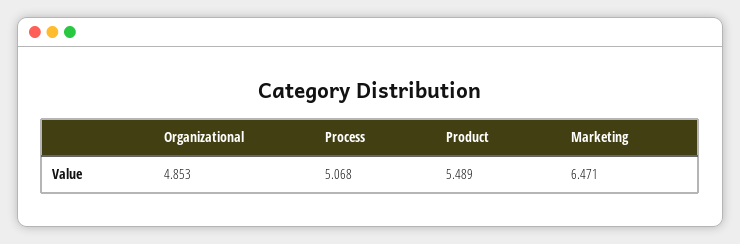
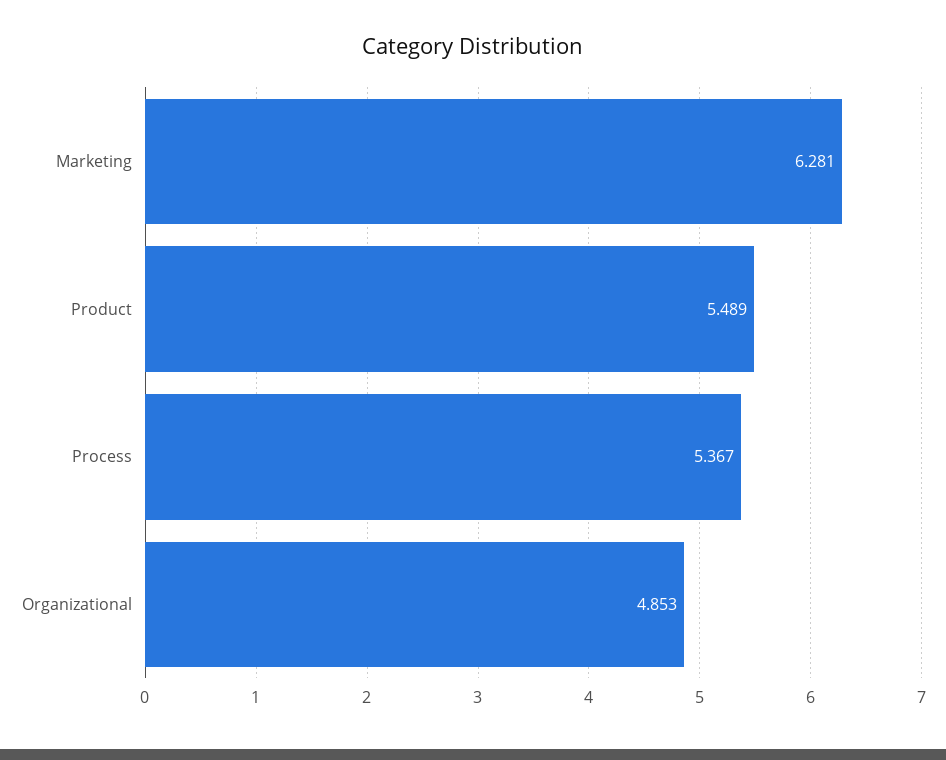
  {
    "Organizational": 4.853,
-   "Process": 5.068,
+   "Process": 5.367,
    "Product": 5.489,
-   "Marketing": 6.471
+   "Marketing": 6.281
  }

